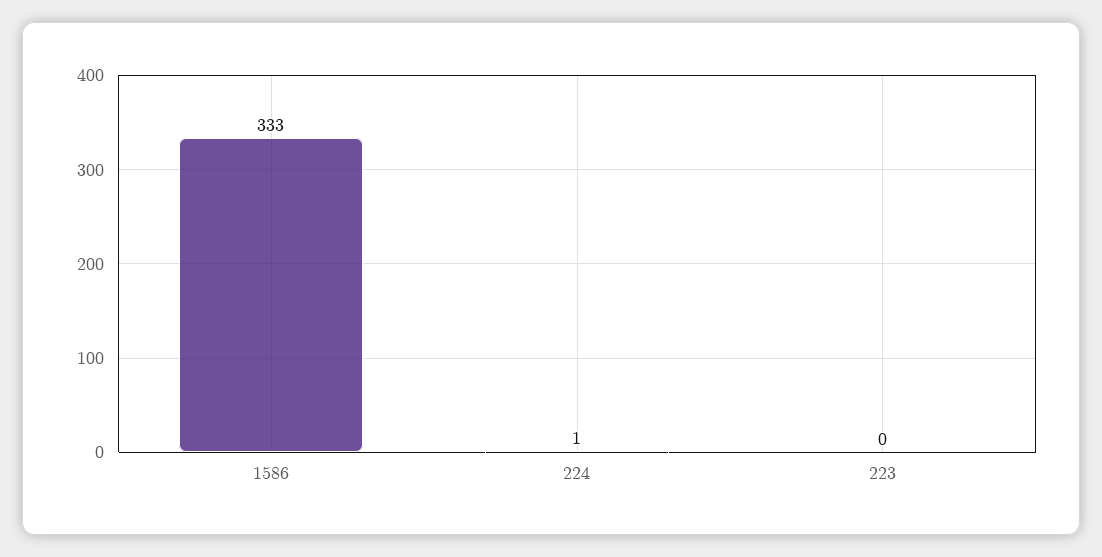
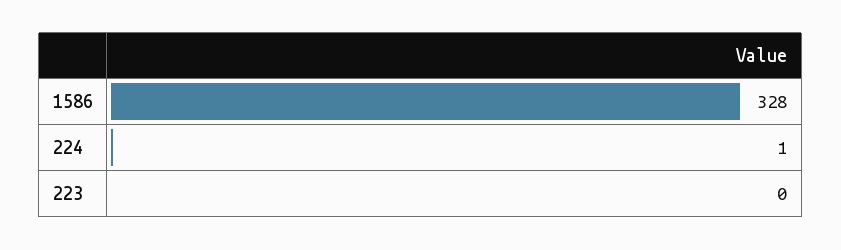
  {
-   "1586": 333,
+   "1586": 328,
    "224": 1,
    "223": 0
  }

